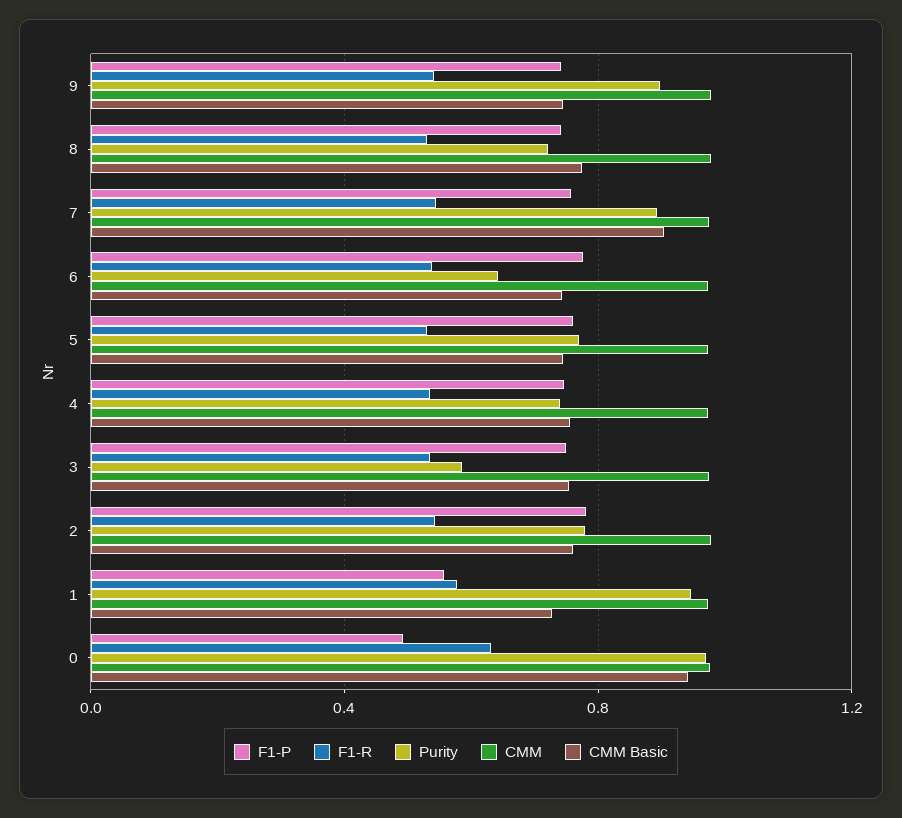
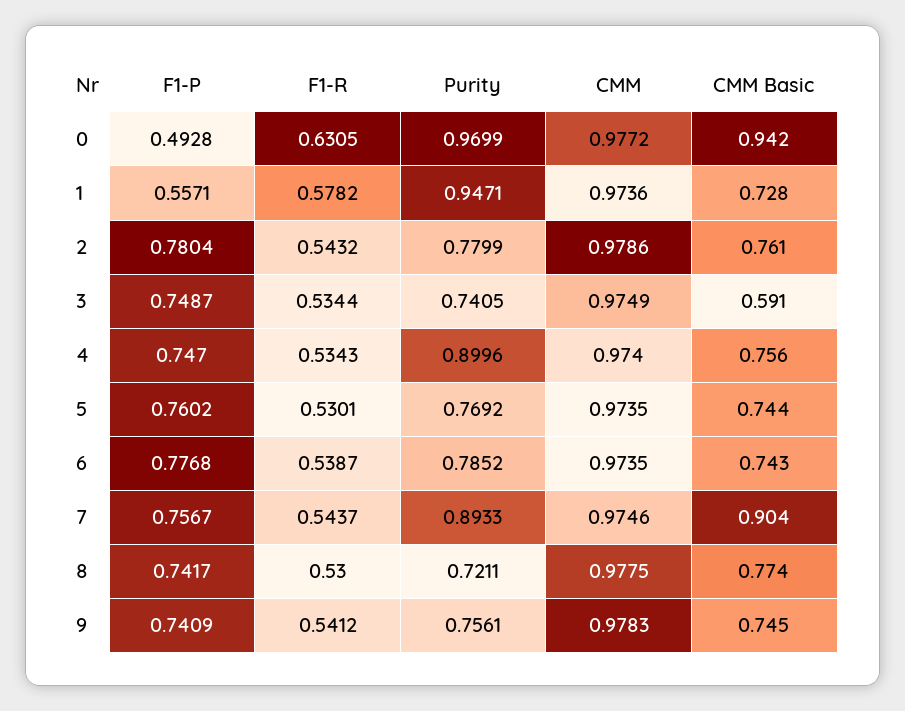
  {
    "F1-P": {
      "9": 0.7409,
      "8": 0.7417,
      "7": 0.7567,
      "6": 0.7768,
      "5": 0.7602,
      "4": 0.747,
      "3": 0.7487,
      "2": 0.7804,
      "1": 0.5571,
      "0": 0.4928
    },
    "F1-R": {
      "9": 0.5412,
      "8": 0.53,
      "7": 0.5437,
      "6": 0.5387,
      "5": 0.5301,
      "4": 0.5343,
      "3": 0.5344,
      "2": 0.5432,
      "1": 0.5782,
      "0": 0.6305
    },
    "Purity": {
-     "9": 0.9,
+     "9": 0.7561,
      "8": 0.7211,
      "7": 0.8933,
-     "6": 0.65,
+     "6": 0.7852,
      "5": 0.7692,
-     "4": 0.75,
+     "4": 0.8996,
-     "3": 0.6,
+     "3": 0.7405,
      "2": 0.7799,
      "1": 0.9471,
      "0": 0.9699
    },
    "CMM": {
      "9": 0.9783,
      "8": 0.9775,
      "7": 0.9746,
      "6": 0.9735,
      "5": 0.9735,
      "4": 0.974,
      "3": 0.9749,
      "2": 0.9786,
      "1": 0.9736,
      "0": 0.9772
    },
    "CMM Basic": {
      "9": 0.745,
      "8": 0.774,
      "7": 0.904,
      "6": 0.743,
      "5": 0.744,
      "4": 0.756,
-     "3": 0.75,
+     "3": 0.591,
      "2": 0.761,
      "1": 0.728,
      "0": 0.942
    }
  }

